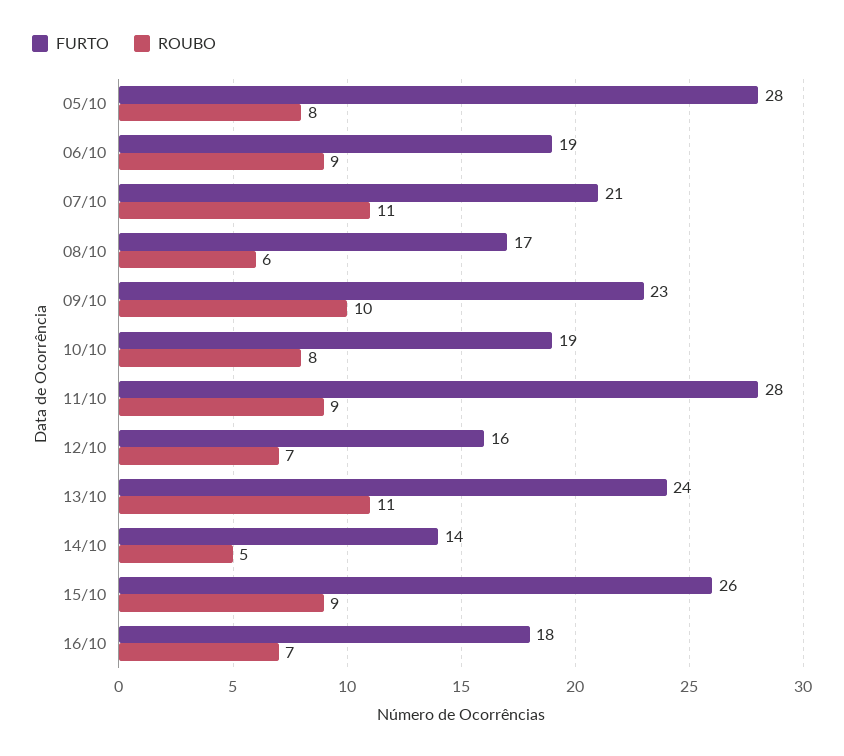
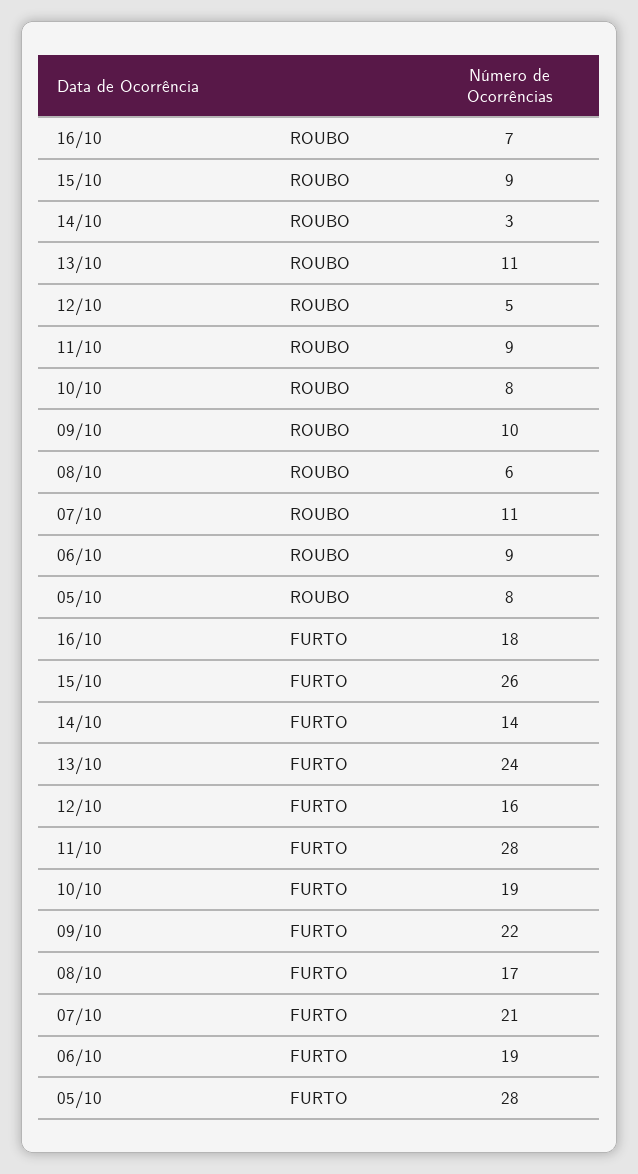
  {
    "FURTO": {
      "05/10": 28,
      "06/10": 19,
      "07/10": 21,
      "08/10": 17,
-     "09/10": 23,
+     "09/10": 22,
      "10/10": 19,
      "11/10": 28,
      "12/10": 16,
      "13/10": 24,
      "14/10": 14,
      "15/10": 26,
      "16/10": 18
    },
    "ROUBO": {
      "05/10": 8,
      "06/10": 9,
      "07/10": 11,
      "08/10": 6,
      "09/10": 10,
      "10/10": 8,
      "11/10": 9,
-     "12/10": 7,
+     "12/10": 5,
      "13/10": 11,
-     "14/10": 5,
+     "14/10": 3,
      "15/10": 9,
      "16/10": 7
    }
  }

